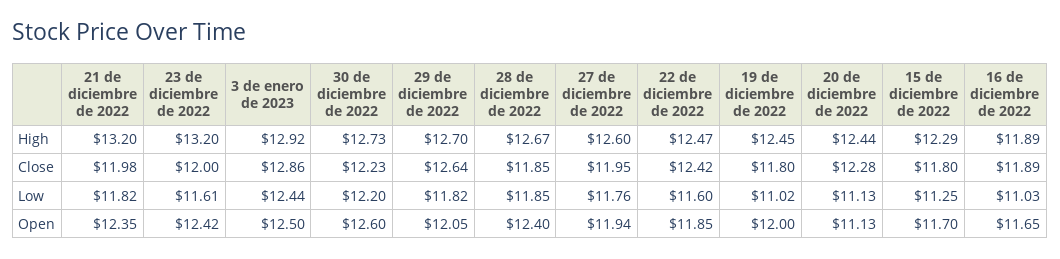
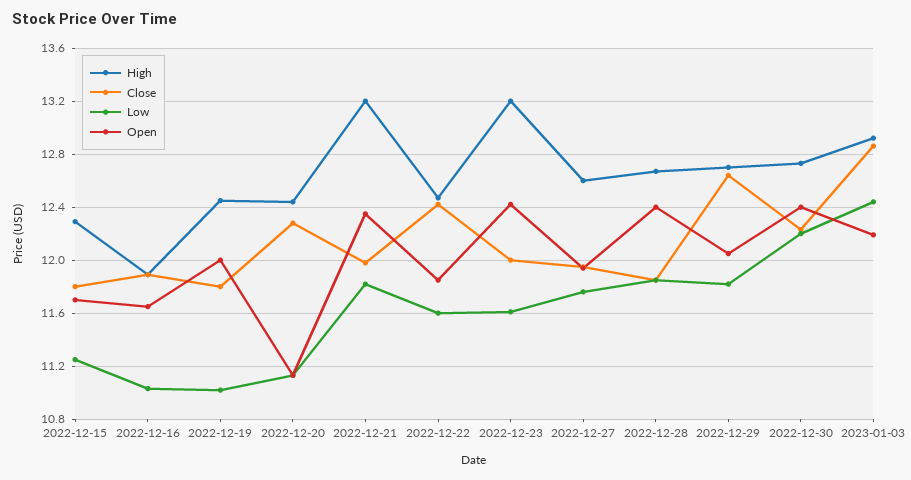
  {
    "High": {
      "21 de diciembre de 2022": 13.2,
      "23 de diciembre de 2022": 13.2,
      "3 de enero de 2023": 12.92,
      "30 de diciembre de 2022": 12.73,
      "29 de diciembre de 2022": 12.7,
      "28 de diciembre de 2022": 12.67,
      "27 de diciembre de 2022": 12.6,
      "22 de diciembre de 2022": 12.47,
      "19 de diciembre de 2022": 12.45,
      "20 de diciembre de 2022": 12.44,
      "15 de diciembre de 2022": 12.29,
      "16 de diciembre de 2022": 11.89
    },
    "Close": {
      "21 de diciembre de 2022": 11.98,
      "23 de diciembre de 2022": 12,
      "3 de enero de 2023": 12.86,
      "30 de diciembre de 2022": 12.23,
      "29 de diciembre de 2022": 12.64,
      "28 de diciembre de 2022": 11.85,
      "27 de diciembre de 2022": 11.95,
      "22 de diciembre de 2022": 12.42,
      "19 de diciembre de 2022": 11.8,
      "20 de diciembre de 2022": 12.28,
      "15 de diciembre de 2022": 11.8,
      "16 de diciembre de 2022": 11.89
    },
    "Low": {
      "21 de diciembre de 2022": 11.82,
      "23 de diciembre de 2022": 11.61,
      "3 de enero de 2023": 12.44,
      "30 de diciembre de 2022": 12.2,
      "29 de diciembre de 2022": 11.82,
      "28 de diciembre de 2022": 11.85,
      "27 de diciembre de 2022": 11.76,
      "22 de diciembre de 2022": 11.6,
      "19 de diciembre de 2022": 11.02,
      "20 de diciembre de 2022": 11.13,
      "15 de diciembre de 2022": 11.25,
      "16 de diciembre de 2022": 11.03
    },
    "Open": {
      "21 de diciembre de 2022": 12.35,
      "23 de diciembre de 2022": 12.42,
-     "3 de enero de 2023": 12.5,
+     "3 de enero de 2023": 12.2,
-     "30 de diciembre de 2022": 12.6,
+     "30 de diciembre de 2022": 12.4,
      "29 de diciembre de 2022": 12.05,
      "28 de diciembre de 2022": 12.4,
      "27 de diciembre de 2022": 11.94,
      "22 de diciembre de 2022": 11.85,
      "19 de diciembre de 2022": 12,
      "20 de diciembre de 2022": 11.13,
      "15 de diciembre de 2022": 11.7,
      "16 de diciembre de 2022": 11.65
    }
  }

